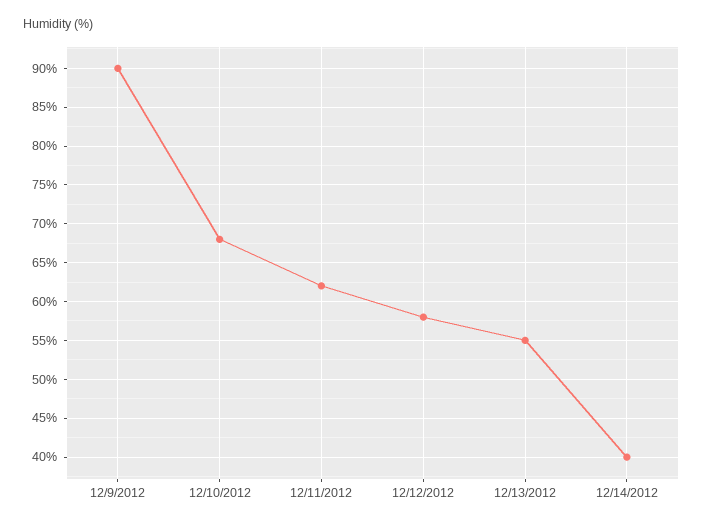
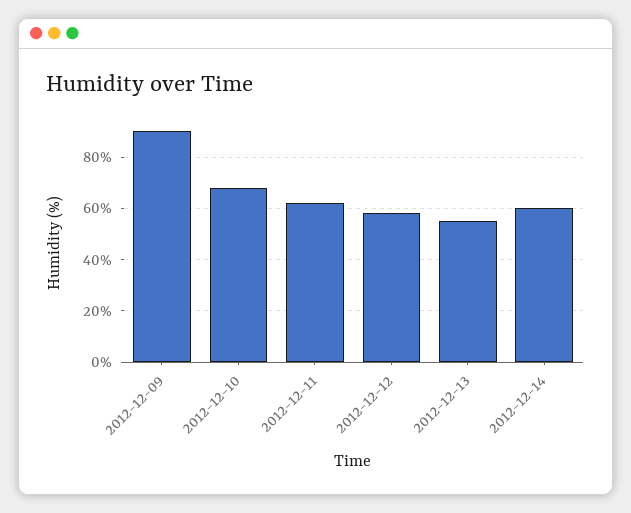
  {
    "12/9/2012": 90,
    "12/10/2012": 68,
    "12/11/2012": 62,
    "12/12/2012": 58,
    "12/13/2012": 55,
-   "12/14/2012": 40
+   "12/14/2012": 60
  }

